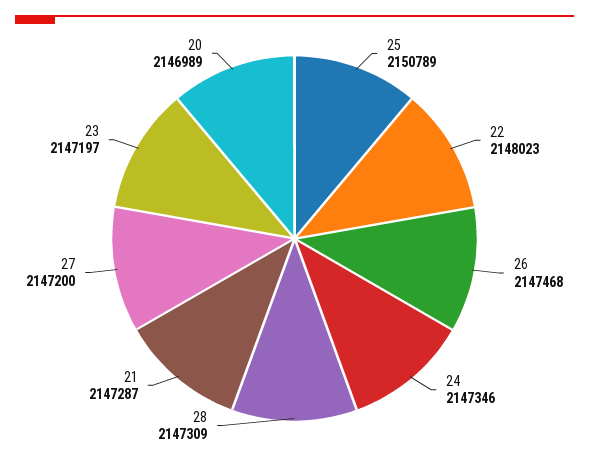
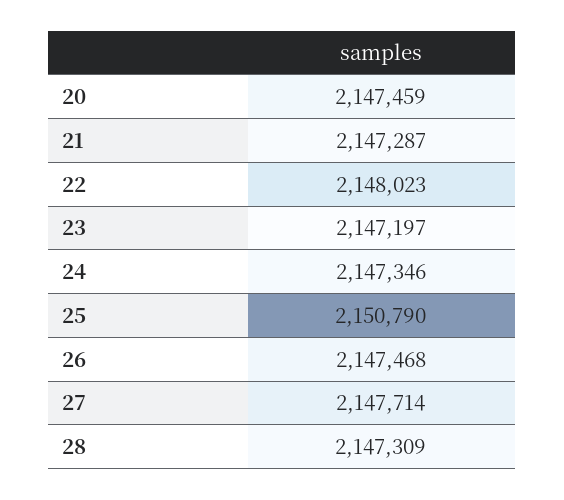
  {
-   "25": 2150789,
+   "25": 2150790,
    "22": 2148023,
    "26": 2147468,
    "24": 2147346,
    "28": 2147309,
    "21": 2147287,
-   "27": 2147200,
+   "27": 2147714,
    "23": 2147197,
-   "20": 2146989
+   "20": 2147459
  }

